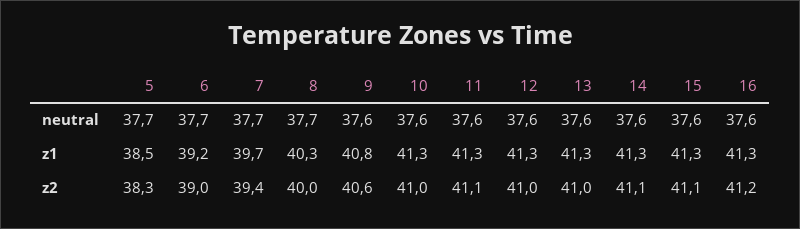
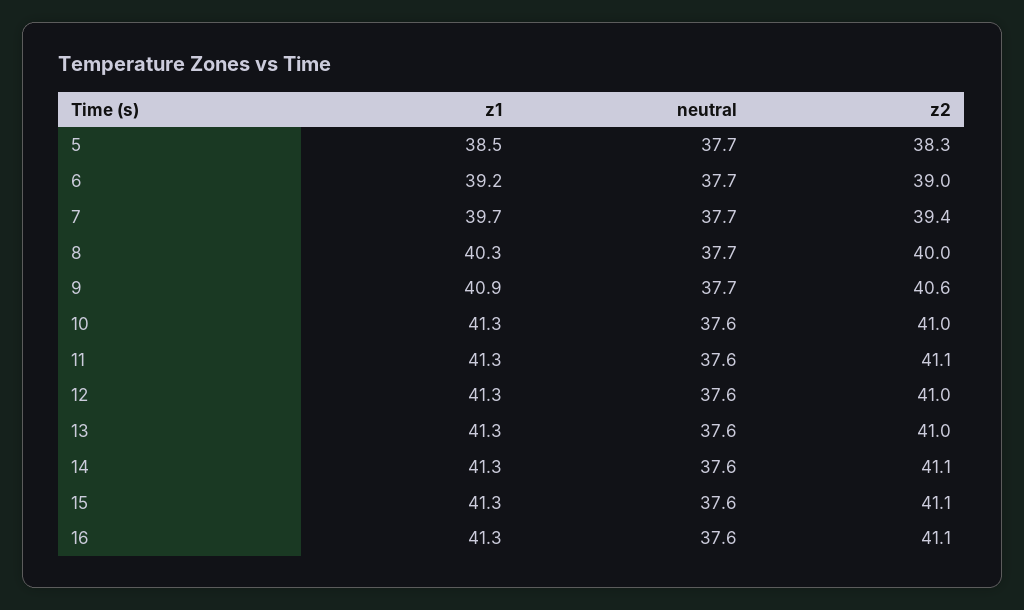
  {
    "5": {
      "neutral": 37.7,
      "z1": 38.5,
      "z2": 38.3
    },
    "6": {
      "neutral": 37.7,
      "z1": 39.2,
      "z2": 39
    },
    "7": {
      "neutral": 37.7,
      "z1": 39.7,
      "z2": 39.4
    },
    "8": {
      "neutral": 37.7,
      "z1": 40.3,
      "z2": 40
    },
    "9": {
-     "neutral": 37.6,
+     "neutral": 37.7,
-     "z1": 40.8,
+     "z1": 40.9,
      "z2": 40.6
    },
    "10": {
      "neutral": 37.6,
      "z1": 41.3,
      "z2": 41
    },
    "11": {
      "neutral": 37.6,
      "z1": 41.3,
      "z2": 41.1
    },
    "12": {
      "neutral": 37.6,
      "z1": 41.3,
      "z2": 41
    },
    "13": {
      "neutral": 37.6,
      "z1": 41.3,
      "z2": 41
    },
    "14": {
      "neutral": 37.6,
      "z1": 41.3,
      "z2": 41.1
    },
    "15": {
      "neutral": 37.6,
      "z1": 41.3,
      "z2": 41.1
    },
    "16": {
      "neutral": 37.6,
      "z1": 41.3,
-     "z2": 41.2
+     "z2": 41.1
    }
  }

